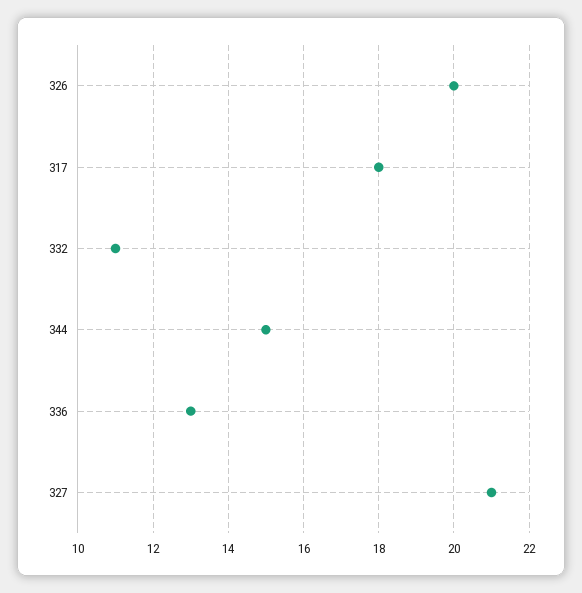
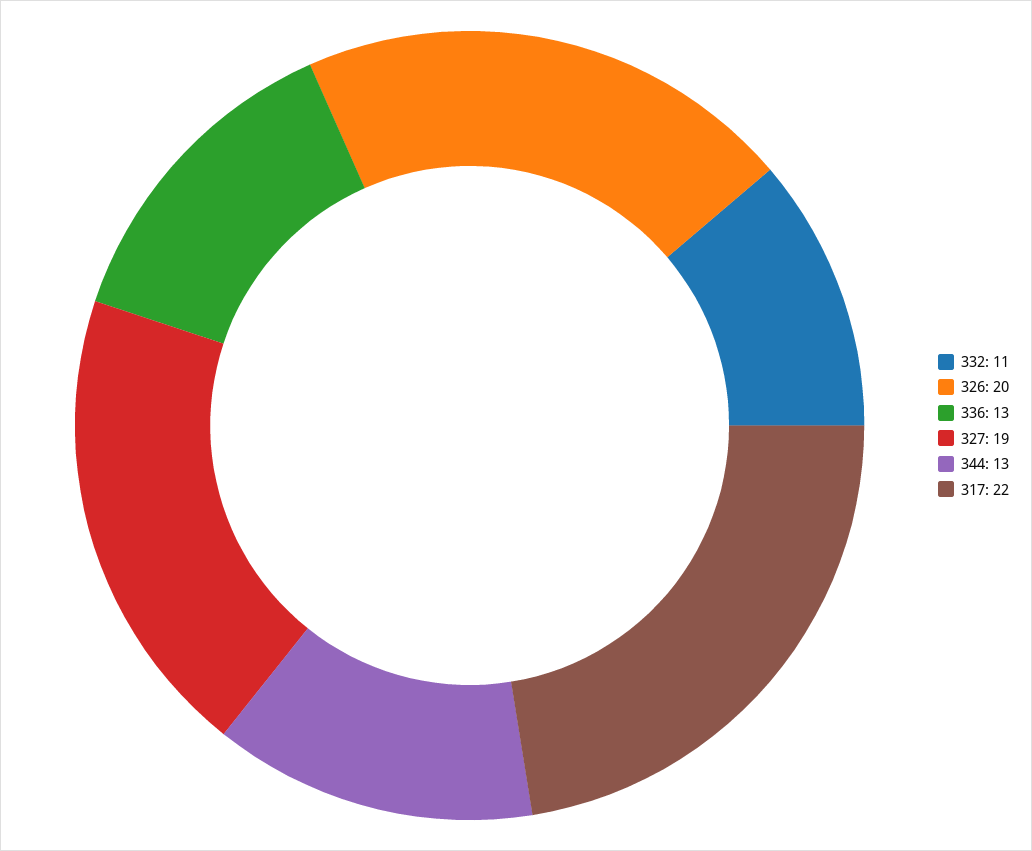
  {
    "326": 20,
-   "317": 18,
+   "317": 22,
    "332": 11,
-   "344": 15,
+   "344": 13,
    "336": 13,
-   "327": 21
+   "327": 19
  }

